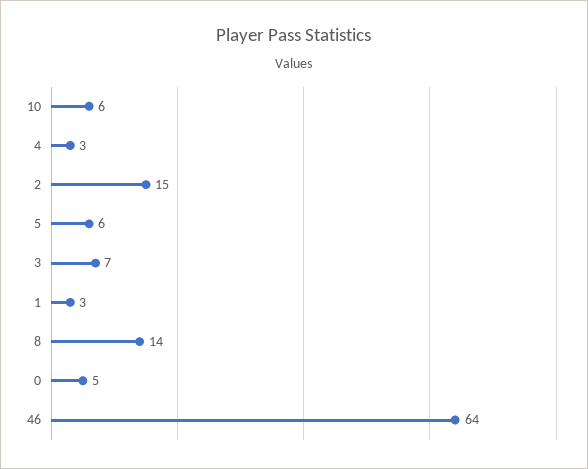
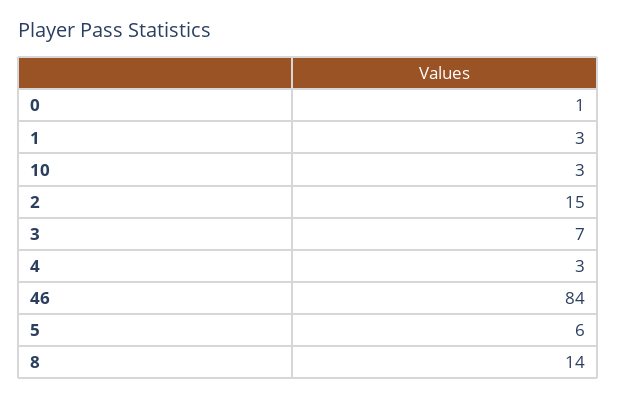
  {
-   "10": 6,
+   "10": 3,
    "4": 3,
    "2": 15,
    "5": 6,
    "3": 7,
    "1": 3,
    "8": 14,
-   "0": 5,
+   "0": 1,
-   "46": 64
+   "46": 84
  }

